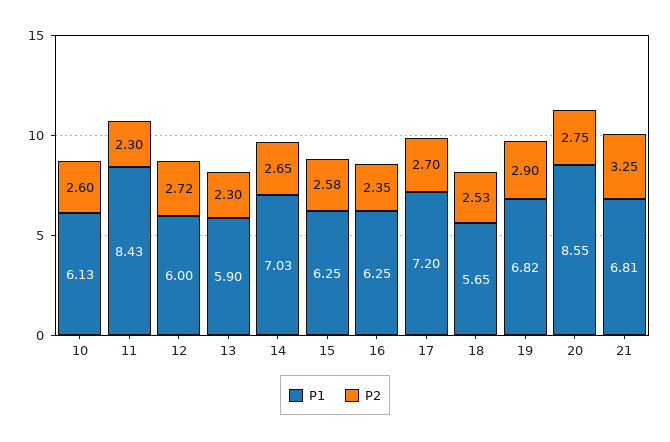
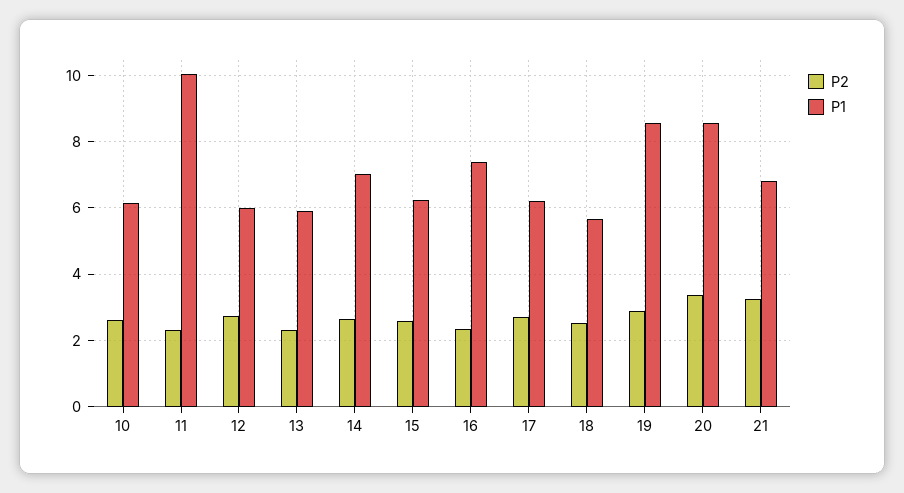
  {
    "P1": {
      "10": 6.13,
-     "11": 8.43,
+     "11": 10,
      "12": 6,
      "13": 5.9,
      "14": 7.03,
      "15": 6.25,
-     "16": 6.25,
+     "16": 7.4,
-     "17": 7.2,
+     "17": 6.2,
      "18": 5.65,
-     "19": 6.82,
+     "19": 8.6,
      "20": 8.55,
      "21": 6.81
    },
    "P2": {
      "10": 2.6,
      "11": 2.3,
      "12": 2.72,
      "13": 2.3,
      "14": 2.65,
      "15": 2.58,
      "16": 2.35,
      "17": 2.7,
      "18": 2.53,
      "19": 2.9,
-     "20": 2.75,
+     "20": 3.4,
      "21": 3.25
    }
  }

